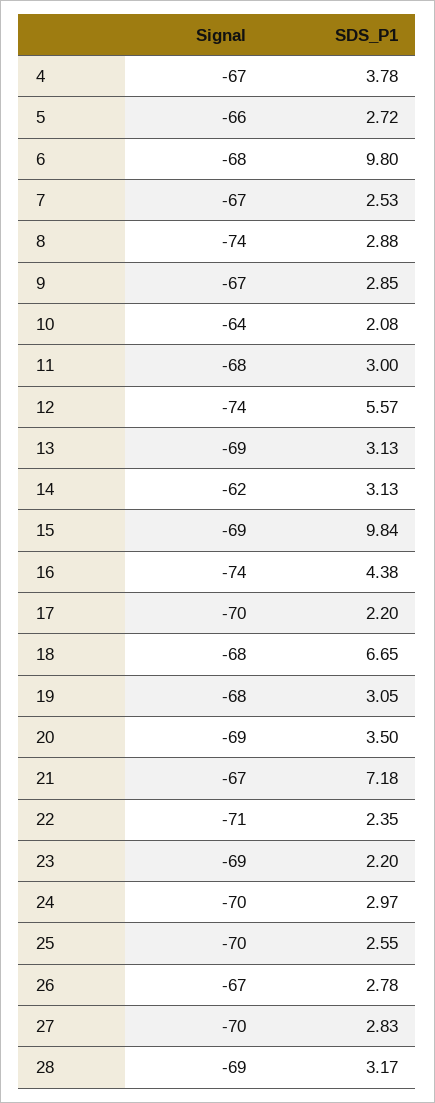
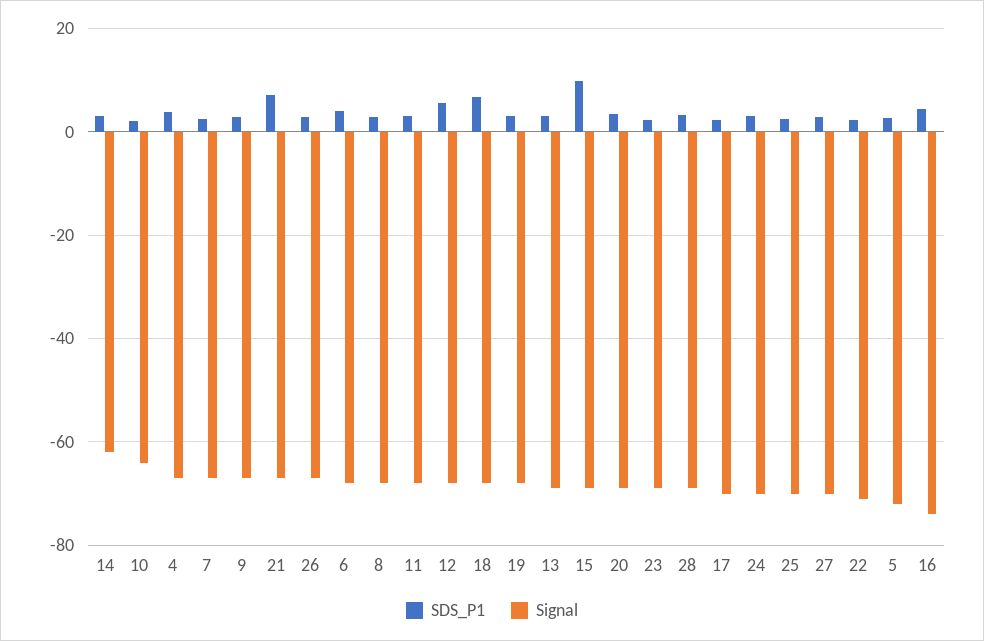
  {
    "Signal": {
      "4": -67,
-     "5": -66,
+     "5": -72,
      "6": -68,
      "7": -67,
-     "8": -74,
+     "8": -68,
      "9": -67,
      "10": -64,
      "11": -68,
-     "12": -74,
+     "12": -68,
      "13": -69,
      "14": -62,
      "15": -69,
      "16": -74,
      "17": -70,
      "18": -68,
      "19": -68,
      "20": -69,
      "21": -67,
      "22": -71,
      "23": -69,
      "24": -70,
      "25": -70,
      "26": -67,
      "27": -70,
      "28": -69
    },
    "SDS_P1": {
      "4": 3.78,
      "5": 2.72,
-     "6": 9.8,
+     "6": 4,
      "7": 2.53,
      "8": 2.88,
      "9": 2.85,
      "10": 2.08,
      "11": 3,
      "12": 5.57,
      "13": 3.13,
      "14": 3.13,
      "15": 9.84,
      "16": 4.38,
      "17": 2.2,
      "18": 6.65,
      "19": 3.05,
      "20": 3.5,
      "21": 7.18,
      "22": 2.35,
      "23": 2.2,
      "24": 2.97,
      "25": 2.55,
      "26": 2.78,
      "27": 2.83,
      "28": 3.17
    }
  }

